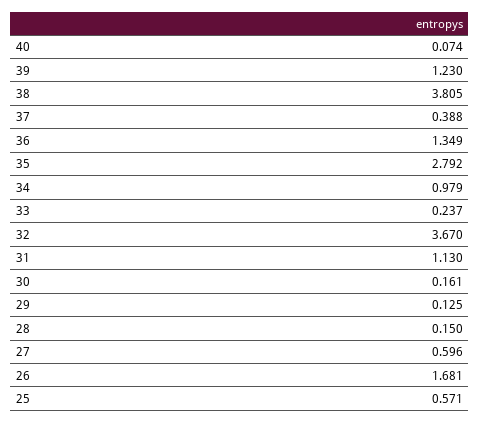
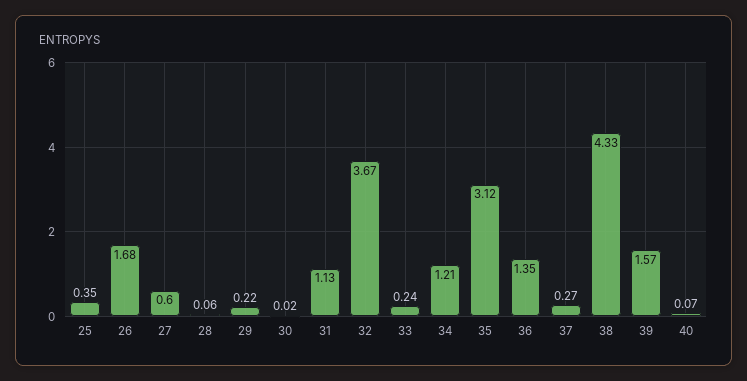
  {
    "40": 0.074,
-   "39": 1.23,
+   "39": 1.57,
-   "38": 3.805,
+   "38": 4.33,
-   "37": 0.388,
+   "37": 0.27,
    "36": 1.349,
-   "35": 2.792,
+   "35": 3.12,
-   "34": 0.979,
+   "34": 1.21,
    "33": 0.237,
    "32": 3.67,
    "31": 1.13,
-   "30": 0.161,
+   "30": 0.02,
-   "29": 0.125,
+   "29": 0.22,
-   "28": 0.15,
+   "28": 0.06,
    "27": 0.596,
    "26": 1.681,
-   "25": 0.571
+   "25": 0.35
  }

